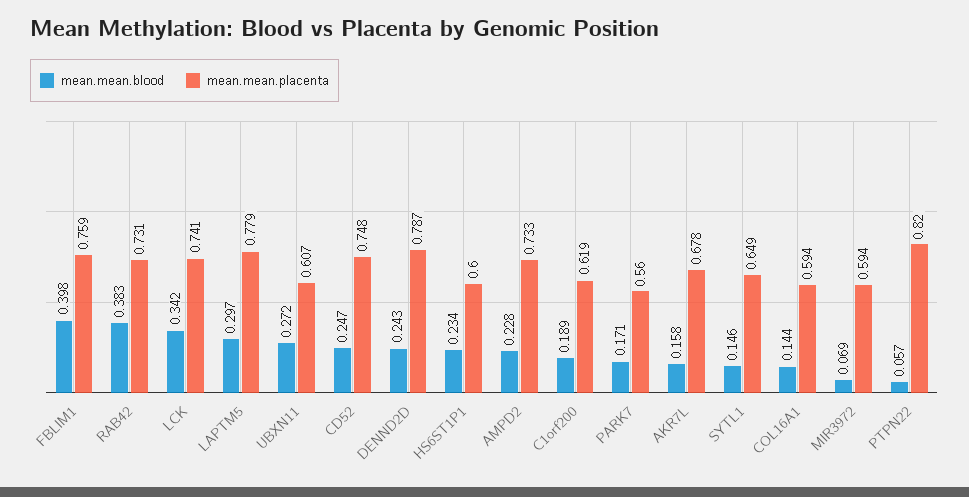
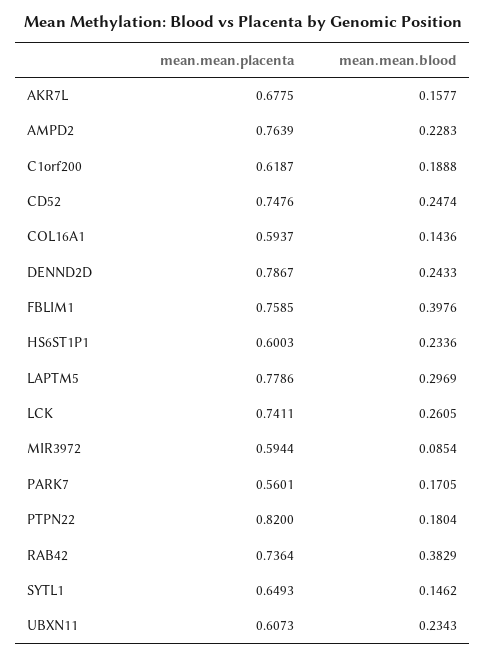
  {
    "mean.mean.blood": {
      "FBLIM1": 0.3976,
      "RAB42": 0.3829,
-     "LCK": 0.342,
+     "LCK": 0.2605,
      "LAPTM5": 0.2969,
-     "UBXN11": 0.272,
+     "UBXN11": 0.2343,
      "CD52": 0.2474,
      "DENND2D": 0.2433,
      "HS6ST1P1": 0.2336,
      "AMPD2": 0.2283,
      "C1orf200": 0.1888,
      "PARK7": 0.1705,
      "AKR7L": 0.1577,
      "SYTL1": 0.1462,
      "COL16A1": 0.1436,
-     "MIR3972": 0.069,
+     "MIR3972": 0.0854,
-     "PTPN22": 0.057
+     "PTPN22": 0.1804
    },
    "mean.mean.placenta": {
      "FBLIM1": 0.7585,
-     "RAB42": 0.731,
+     "RAB42": 0.7364,
      "LCK": 0.7411,
      "LAPTM5": 0.7786,
      "UBXN11": 0.6073,
      "CD52": 0.7476,
      "DENND2D": 0.7867,
      "HS6ST1P1": 0.6003,
-     "AMPD2": 0.733,
+     "AMPD2": 0.7639,
      "C1orf200": 0.6187,
      "PARK7": 0.5601,
      "AKR7L": 0.6775,
      "SYTL1": 0.6493,
      "COL16A1": 0.5937,
      "MIR3972": 0.5944,
      "PTPN22": 0.82
    }
  }

